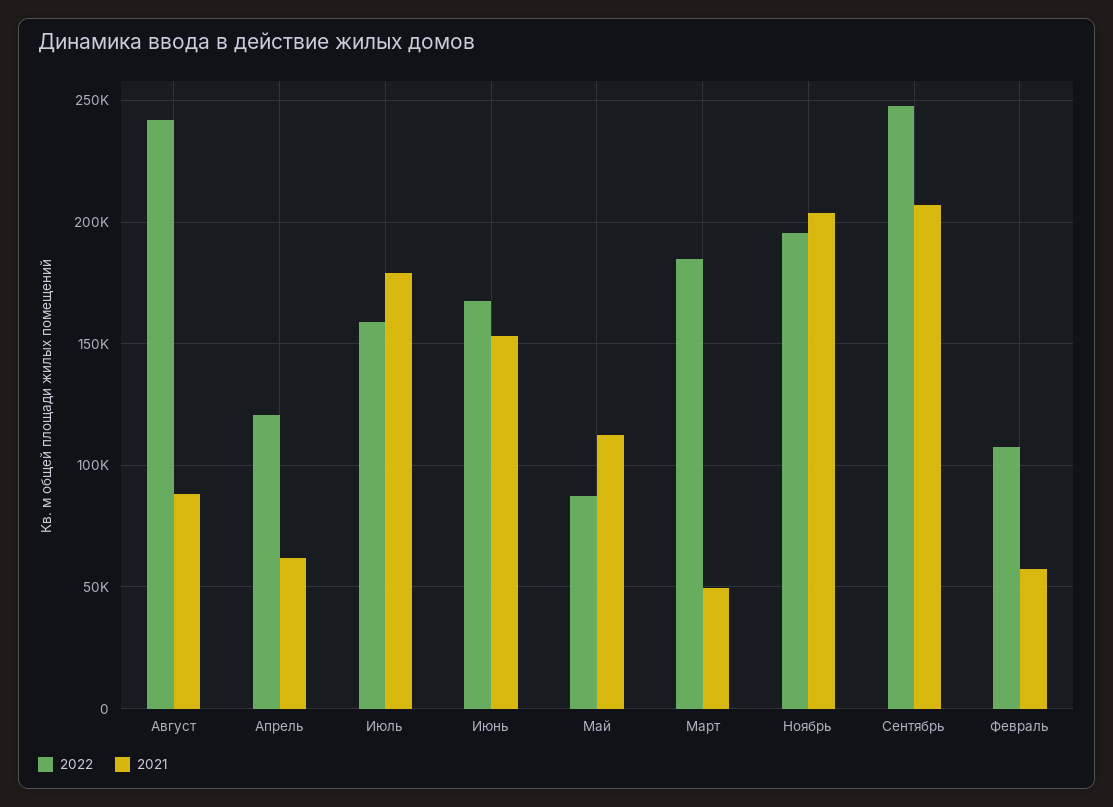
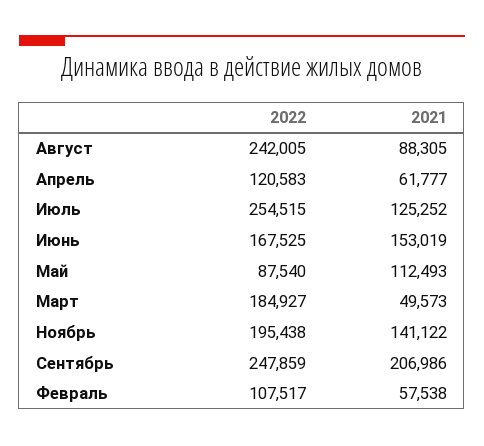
  {
    "2022": {
      "Август": 242005,
      "Апрель": 120583,
-     "Июль": 160000,
+     "Июль": 254515,
      "Июнь": 167525,
      "Май": 87540,
      "Март": 184927,
      "Ноябрь": 195438,
      "Сентябрь": 247859,
      "Февраль": 107517
    },
    "2021": {
      "Август": 88305,
      "Апрель": 61777,
-     "Июль": 180000,
+     "Июль": 125252,
      "Июнь": 153019,
      "Май": 112493,
      "Март": 49573,
-     "Ноябрь": 205000,
+     "Ноябрь": 141122,
      "Сентябрь": 206986,
      "Февраль": 57538
    }
  }

